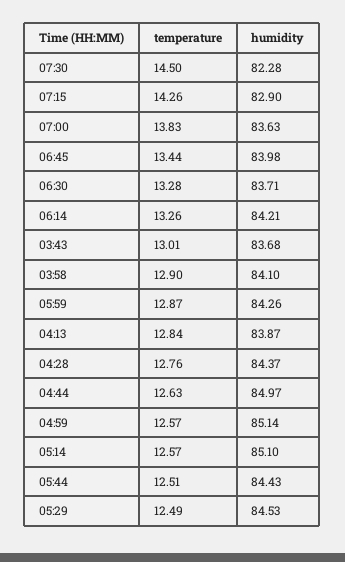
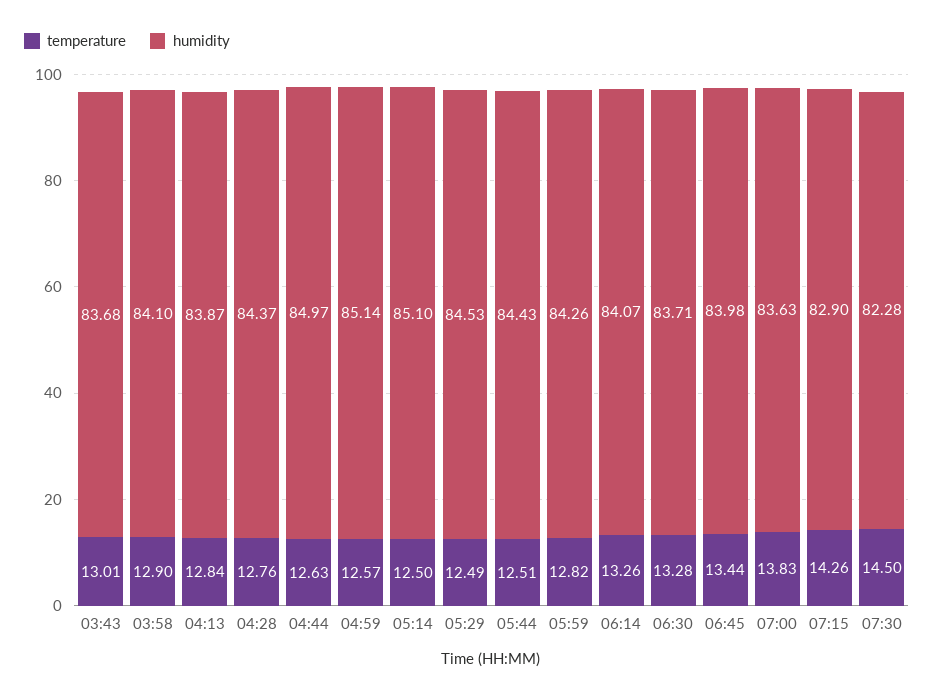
  {
    "temperature": {
      "07:30": 14.5,
      "07:15": 14.26,
      "07:00": 13.83,
      "06:45": 13.44,
      "06:30": 13.28,
      "06:14": 13.26,
      "03:43": 13.01,
      "03:58": 12.9,
-     "05:59": 12.87,
+     "05:59": 12.82,
      "04:13": 12.84,
      "04:28": 12.76,
      "04:44": 12.63,
      "04:59": 12.57,
-     "05:14": 12.57,
+     "05:14": 12.5,
      "05:44": 12.51,
      "05:29": 12.49
    },
    "humidity": {
      "07:30": 82.28,
      "07:15": 82.9,
      "07:00": 83.63,
      "06:45": 83.98,
      "06:30": 83.71,
-     "06:14": 84.21,
+     "06:14": 84.07,
      "03:43": 83.68,
      "03:58": 84.1,
      "05:59": 84.26,
      "04:13": 83.87,
      "04:28": 84.37,
      "04:44": 84.97,
      "04:59": 85.14,
      "05:14": 85.1,
      "05:44": 84.43,
      "05:29": 84.53
    }
  }

